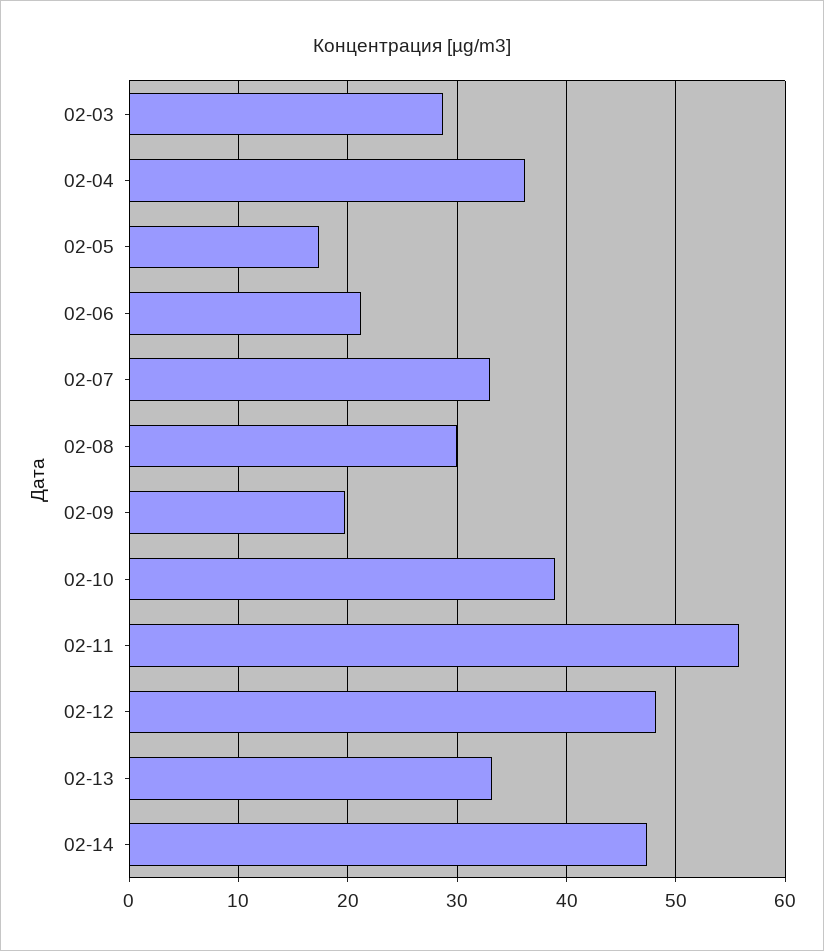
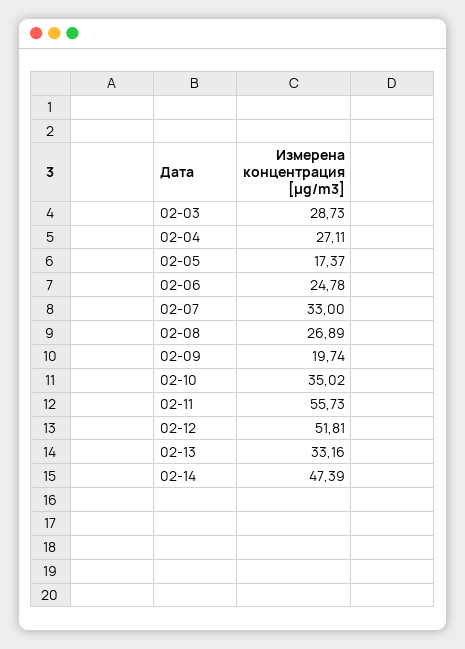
  {
    "02-03": 28.73,
-   "02-04": 36,
+   "02-04": 27.11,
    "02-05": 17.37,
-   "02-06": 21,
+   "02-06": 24.78,
    "02-07": 33,
-   "02-08": 30,
+   "02-08": 26.89,
    "02-09": 19.74,
-   "02-10": 39,
+   "02-10": 35.02,
    "02-11": 55.73,
-   "02-12": 48,
+   "02-12": 51.81,
    "02-13": 33.16,
    "02-14": 47.39
  }

